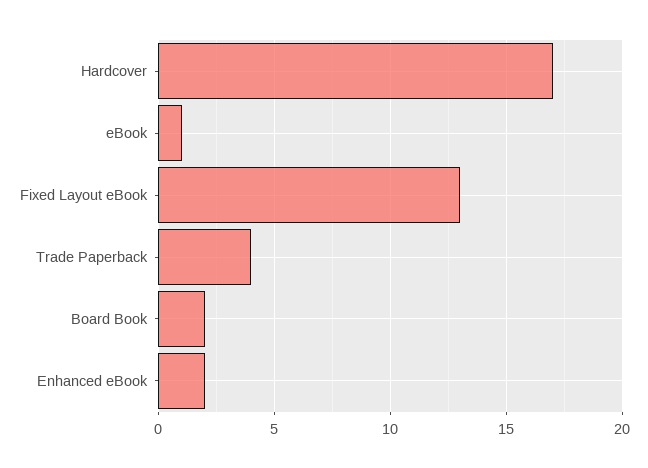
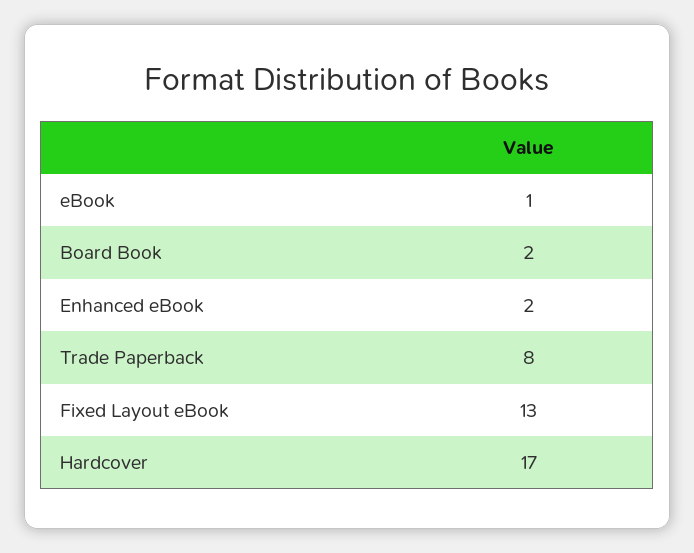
  {
    "Hardcover": 17,
    "eBook": 1,
    "Fixed Layout eBook": 13,
-   "Trade Paperback": 4,
+   "Trade Paperback": 8,
    "Board Book": 2,
    "Enhanced eBook": 2
  }

